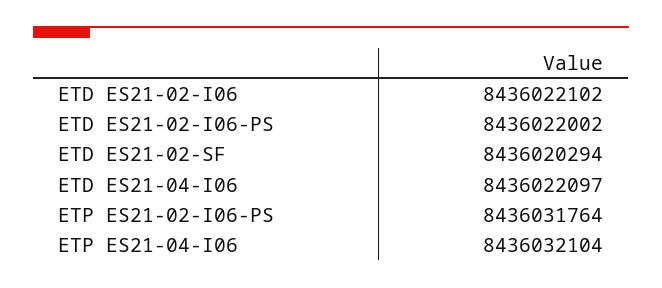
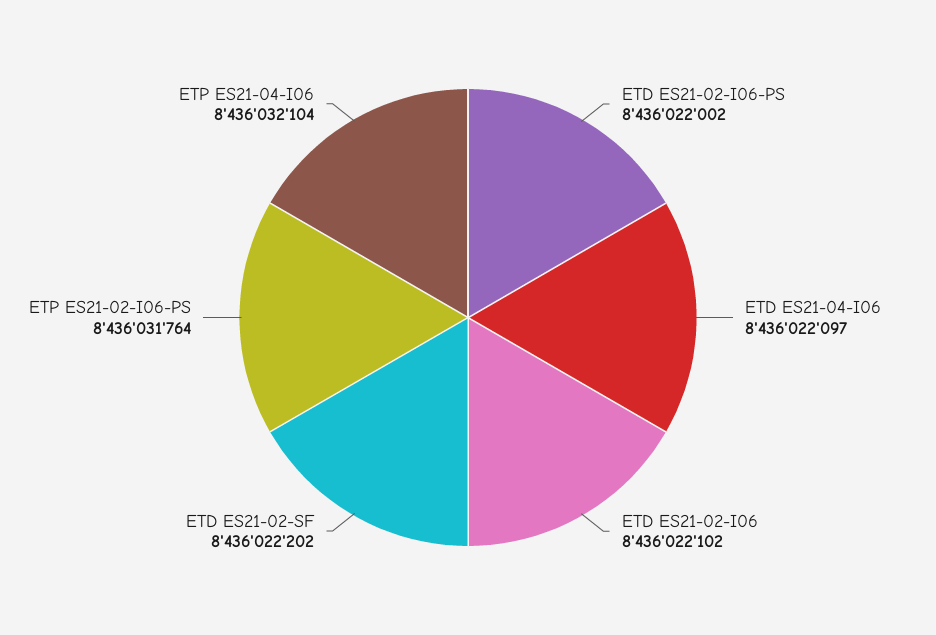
  {
    "ETD ES21-02-I06": 8436022102,
    "ETD ES21-02-I06-PS": 8436022002,
-   "ETD ES21-02-SF": 8436020294,
+   "ETD ES21-02-SF": 8436022202,
    "ETD ES21-04-I06": 8436022097,
    "ETP ES21-02-I06-PS": 8436031764,
    "ETP ES21-04-I06": 8436032104
  }

